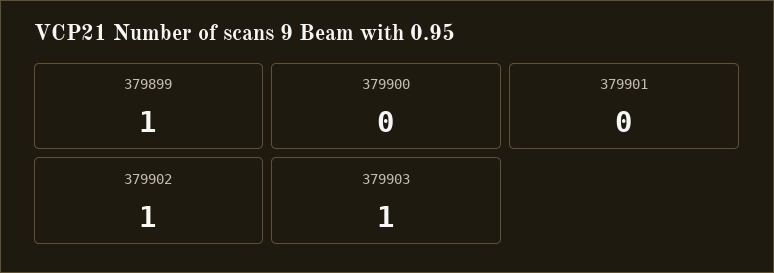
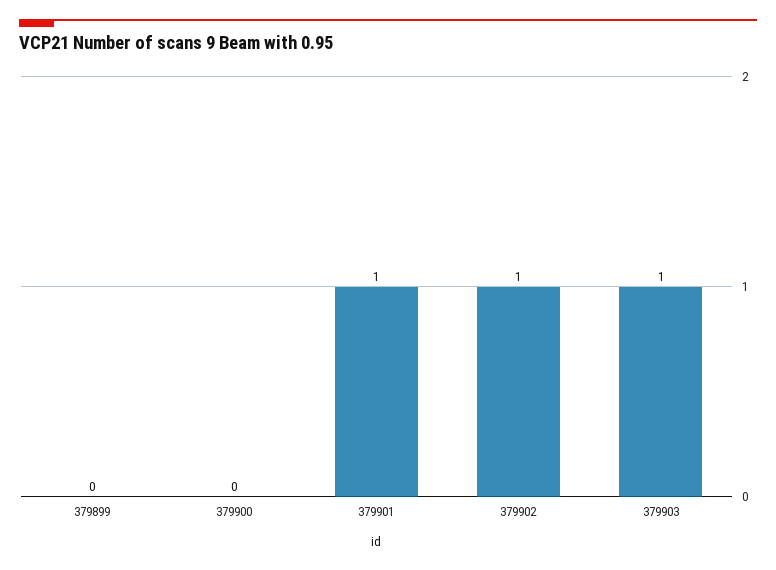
  {
-   "379899": 1,
+   "379899": 0,
    "379900": 0,
-   "379901": 0,
+   "379901": 1,
    "379902": 1,
    "379903": 1
  }

